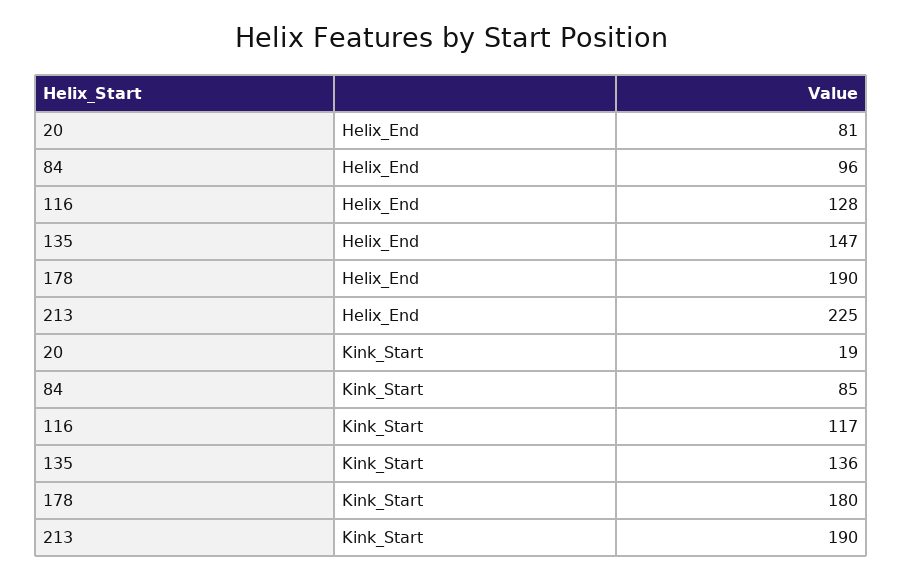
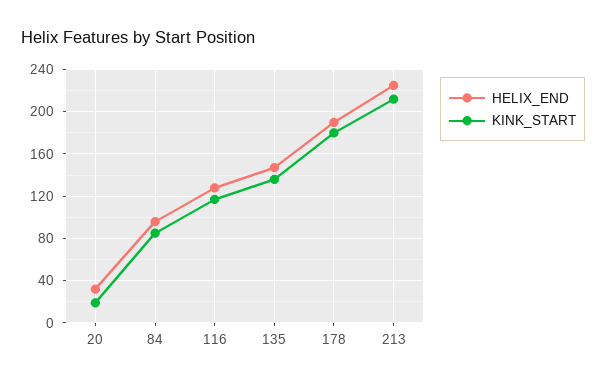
  {
    "Helix_End": {
-     "20": 81,
+     "20": 30,
      "84": 96,
      "116": 128,
      "135": 147,
      "178": 190,
      "213": 225
    },
    "Kink_Start": {
      "20": 19,
      "84": 85,
      "116": 117,
      "135": 136,
      "178": 180,
-     "213": 190
+     "213": 210
    }
  }

